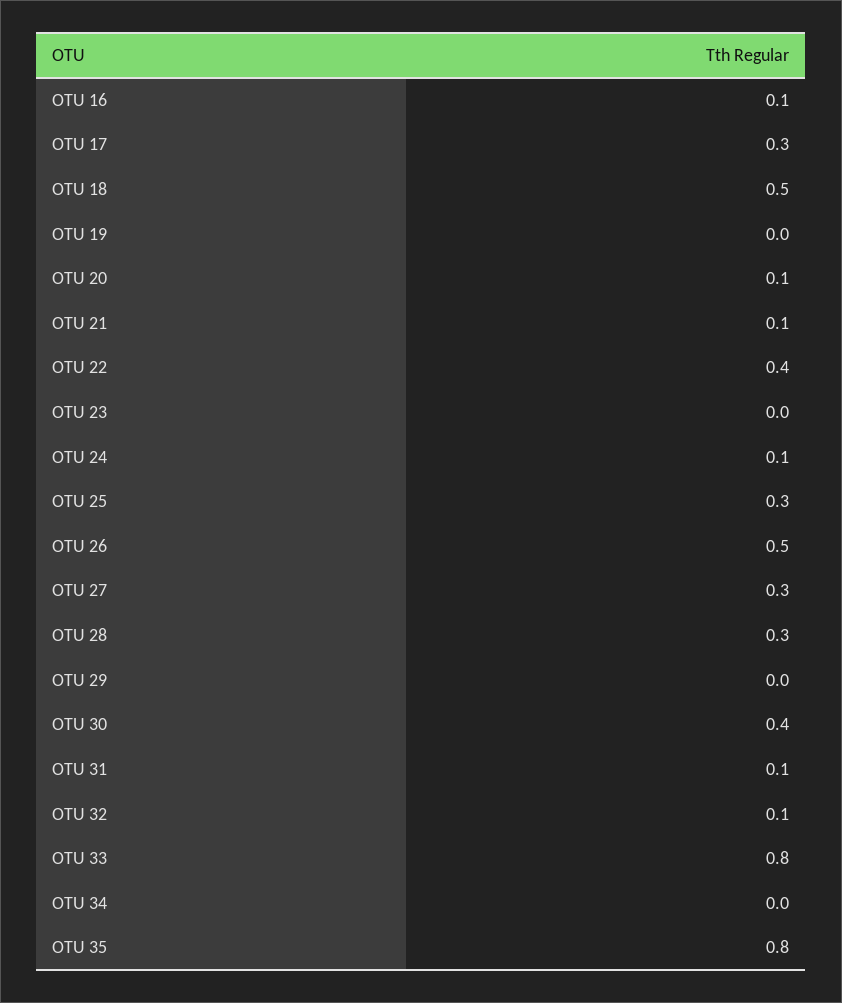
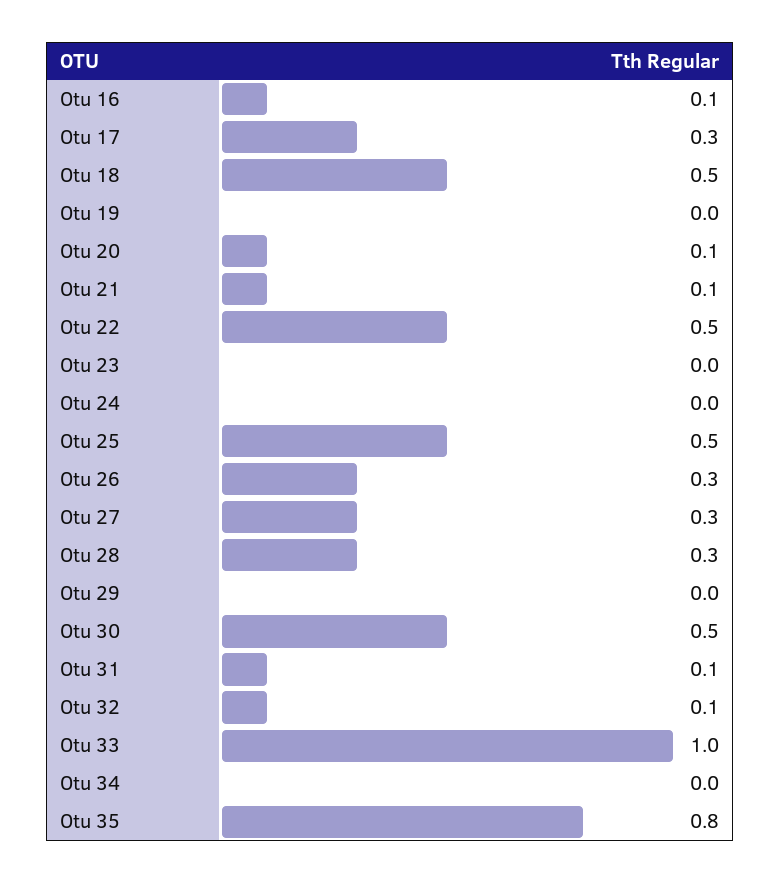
  {
    "OTU 16": 0.1,
    "OTU 17": 0.3,
    "OTU 18": 0.5,
    "OTU 19": 0,
    "OTU 20": 0.1,
    "OTU 21": 0.1,
-   "OTU 22": 0.4,
+   "OTU 22": 0.5,
    "OTU 23": 0,
-   "OTU 24": 0.1,
+   "OTU 24": 0,
-   "OTU 25": 0.3,
+   "OTU 25": 0.5,
-   "OTU 26": 0.5,
+   "OTU 26": 0.3,
    "OTU 27": 0.3,
    "OTU 28": 0.3,
    "OTU 29": 0,
-   "OTU 30": 0.4,
+   "OTU 30": 0.5,
    "OTU 31": 0.1,
    "OTU 32": 0.1,
-   "OTU 33": 0.8,
+   "OTU 33": 1,
    "OTU 34": 0,
    "OTU 35": 0.8
  }

